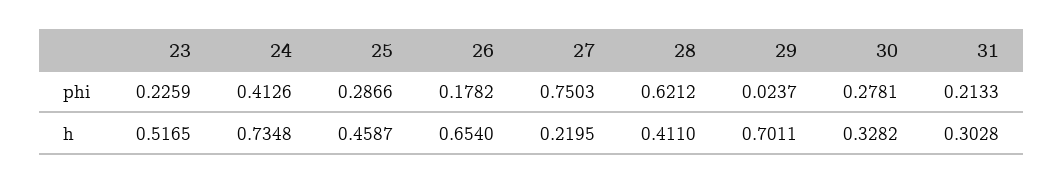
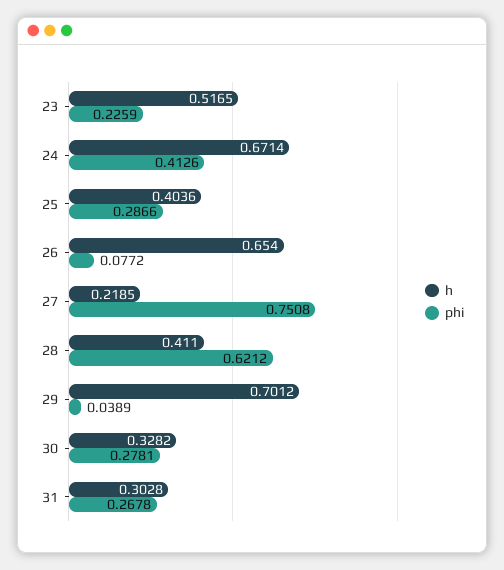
  {
    "phi": {
      "23": 0.2259,
      "24": 0.4126,
      "25": 0.2866,
-     "26": 0.1782,
+     "26": 0.0772,
-     "27": 0.7503,
+     "27": 0.7508,
      "28": 0.6212,
-     "29": 0.0237,
+     "29": 0.0389,
      "30": 0.2781,
-     "31": 0.2133
+     "31": 0.2678
    },
    "h": {
      "23": 0.5165,
-     "24": 0.7348,
+     "24": 0.6714,
-     "25": 0.4587,
+     "25": 0.4036,
      "26": 0.654,
-     "27": 0.2195,
+     "27": 0.2185,
      "28": 0.411,
-     "29": 0.7011,
+     "29": 0.7012,
      "30": 0.3282,
      "31": 0.3028
    }
  }

